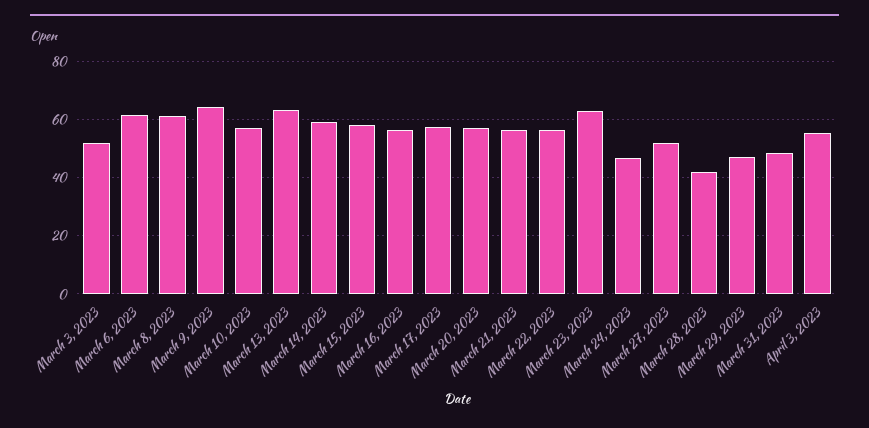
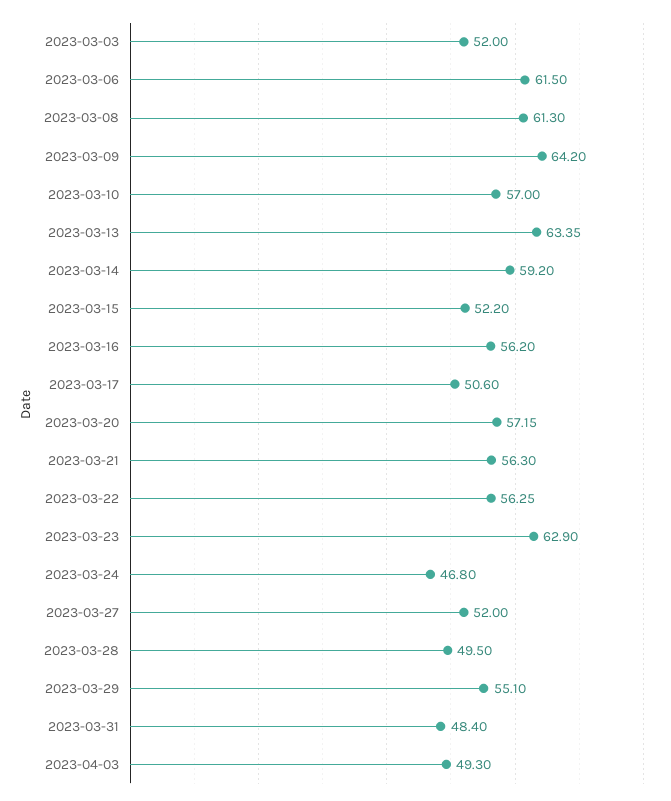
  {
    "March 3, 2023": 52,
    "March 6, 2023": 61.5,
    "March 8, 2023": 61.3,
    "March 9, 2023": 64.2,
    "March 10, 2023": 57,
    "March 13, 2023": 63.35,
    "March 14, 2023": 59.2,
-   "March 15, 2023": 57.5,
+   "March 15, 2023": 52.2,
    "March 16, 2023": 56.2,
-   "March 17, 2023": 57.5,
+   "March 17, 2023": 50.6,
    "March 20, 2023": 57.15,
    "March 21, 2023": 56.3,
    "March 22, 2023": 56.25,
    "March 23, 2023": 62.9,
    "March 24, 2023": 46.8,
    "March 27, 2023": 52,
-   "March 28, 2023": 42.5,
+   "March 28, 2023": 49.5,
-   "March 29, 2023": 47.5,
+   "March 29, 2023": 55.1,
    "March 31, 2023": 48.4,
-   "April 3, 2023": 55
+   "April 3, 2023": 49.3
  }

